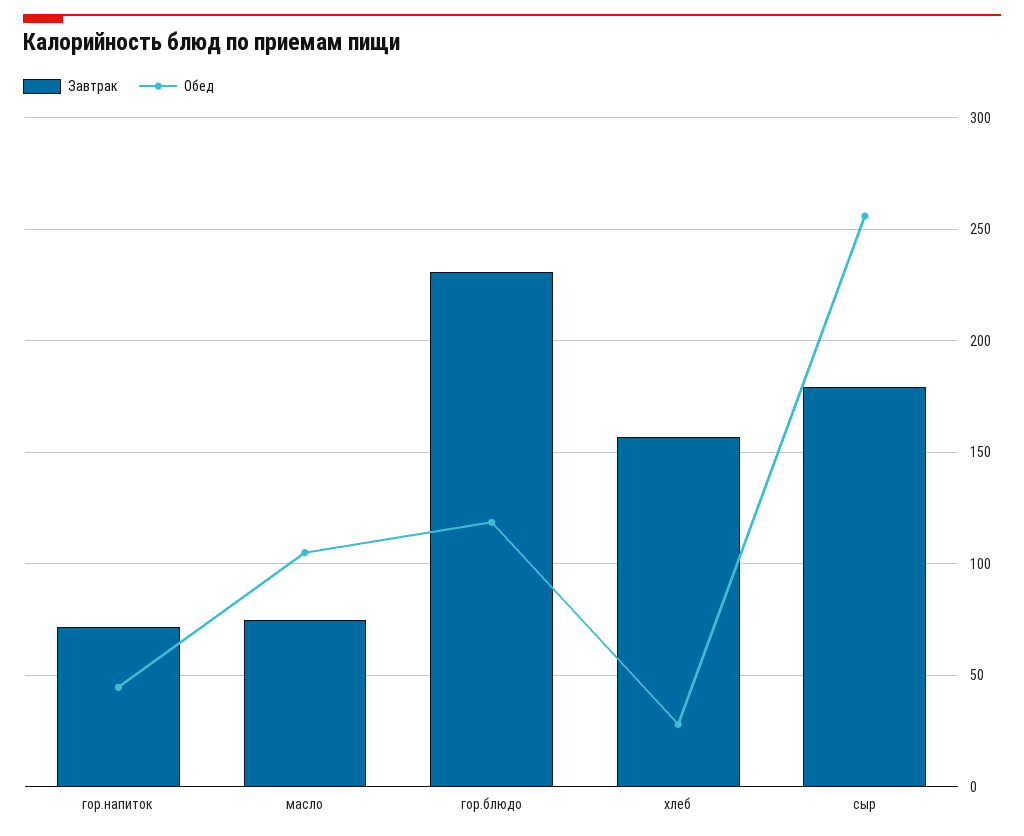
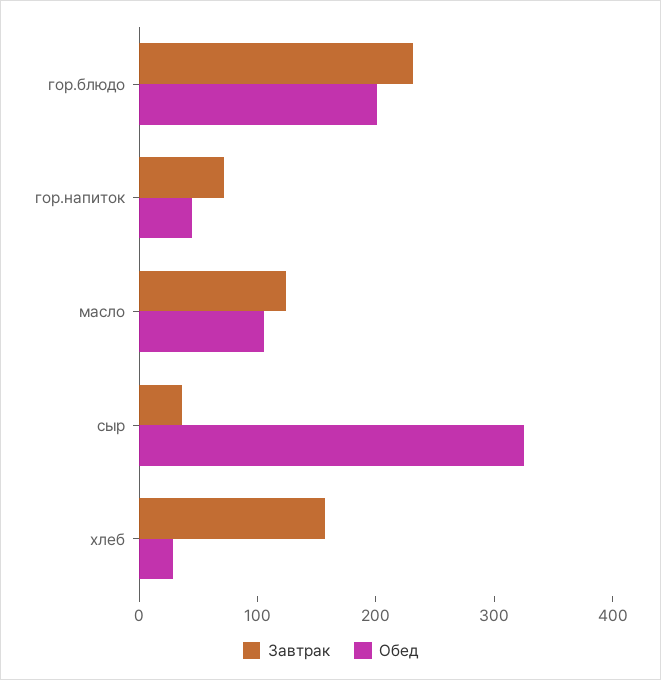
  {
    "Завтрак": {
      "гор.напиток": 70,
-     "масло": 75,
+     "масло": 120,
      "гор.блюдо": 230,
      "хлеб": 155,
-     "сыр": 180
+     "сыр": 40
    },
    "Обед": {
      "гор.напиток": 45,
      "масло": 105,
-     "гор.блюдо": 120,
+     "гор.блюдо": 200,
      "хлеб": 30,
-     "сыр": 255
+     "сыр": 320
    }
  }

